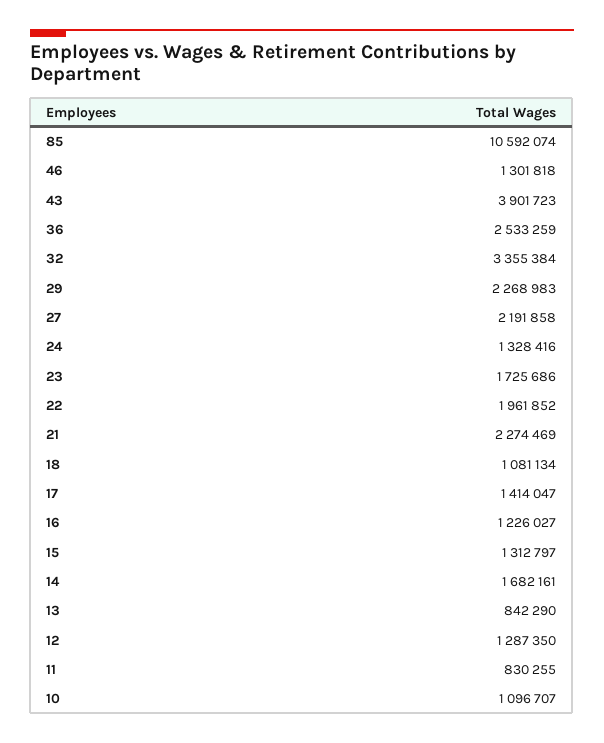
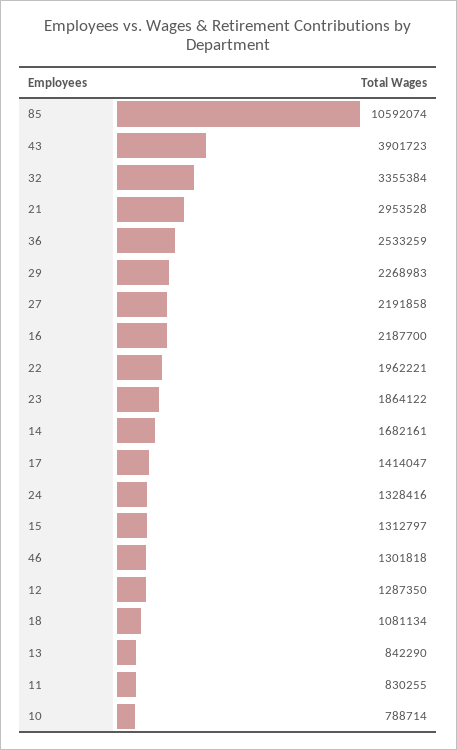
  {
    "85": 10592074,
    "46": 1301818,
    "43": 3901723,
    "36": 2533259,
    "32": 3355384,
    "29": 2268983,
    "27": 2191858,
    "24": 1328416,
-   "23": 1725686,
+   "23": 1864122,
-   "22": 1961852,
+   "22": 1962221,
-   "21": 2274469,
+   "21": 2953528,
    "18": 1081134,
    "17": 1414047,
-   "16": 1226027,
+   "16": 2187700,
    "15": 1312797,
    "14": 1682161,
    "13": 842290,
    "12": 1287350,
    "11": 830255,
-   "10": 1096707
+   "10": 788714
  }

